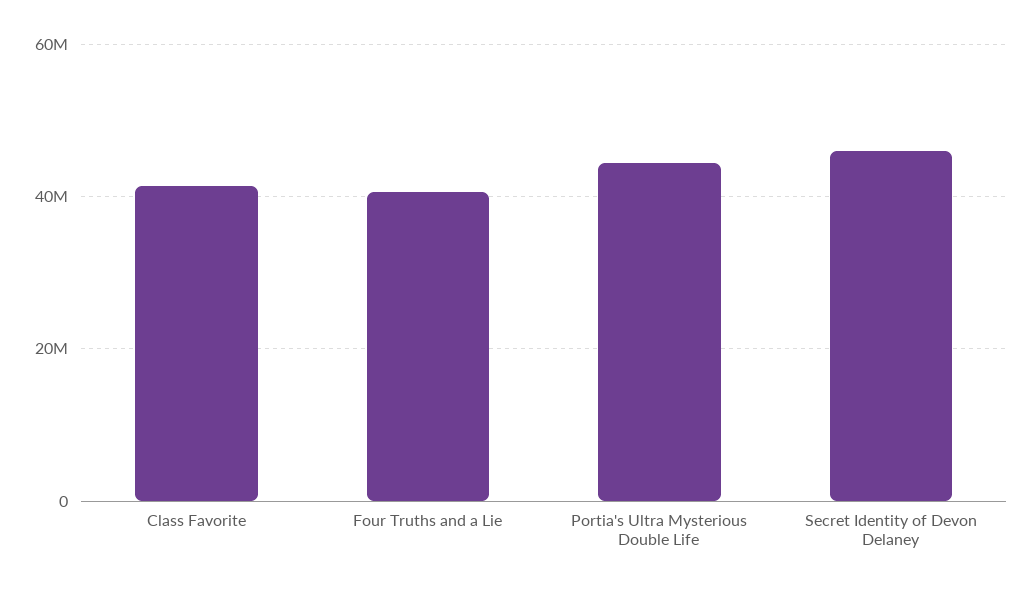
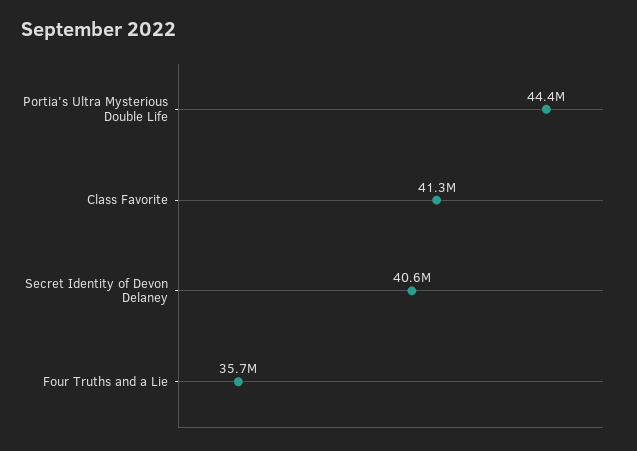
  {
    "Class Favorite": 41300000,
-   "Four Truths and a Lie": 40000000,
+   "Four Truths and a Lie": 35700000,
    "Portia's Ultra Mysterious Double Life": 44400000,
-   "Secret Identity of Devon Delaney": 46000000
+   "Secret Identity of Devon Delaney": 40600000
  }

